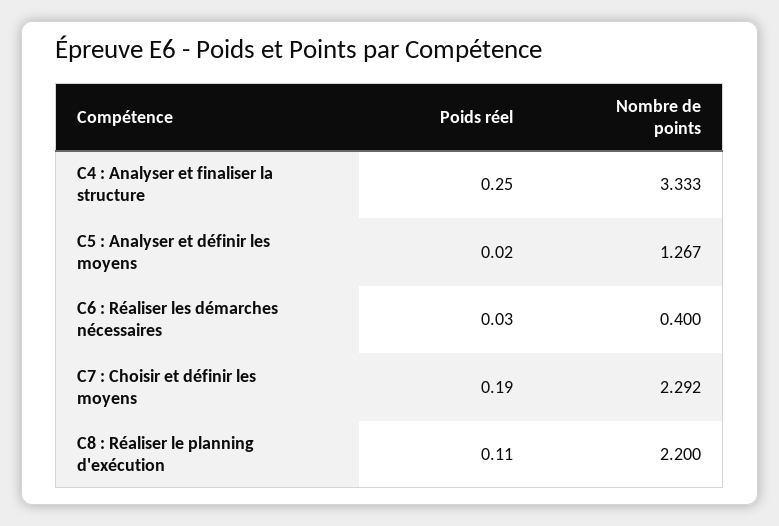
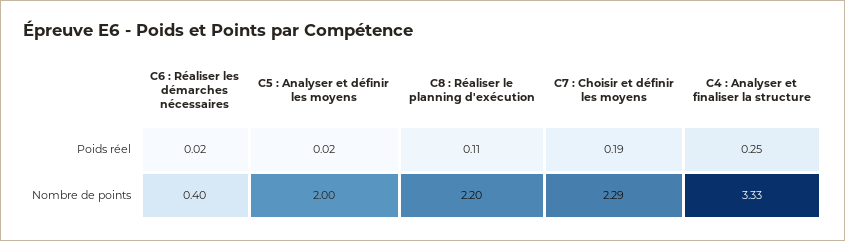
  {
    "Poids réel": {
      "C4 : Analyser et finaliser la structure": 0.25,
      "C5 : Analyser et définir les moyens": 0.02,
-     "C6 : Réaliser les démarches nécessaires": 0.03,
+     "C6 : Réaliser les démarches nécessaires": 0.02,
      "C7 : Choisir et définir les moyens": 0.19,
      "C8 : Réaliser le planning d'exécution": 0.11
    },
    "Nombre de points": {
      "C4 : Analyser et finaliser la structure": 3.333,
-     "C5 : Analyser et définir les moyens": 1.267,
+     "C5 : Analyser et définir les moyens": 2,
      "C6 : Réaliser les démarches nécessaires": 0.4,
      "C7 : Choisir et définir les moyens": 2.292,
      "C8 : Réaliser le planning d'exécution": 2.2
    }
  }

